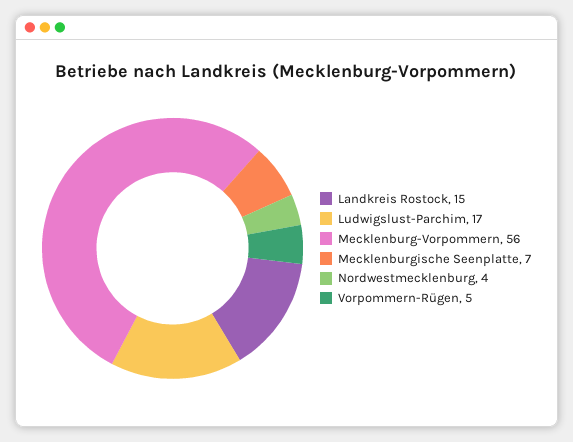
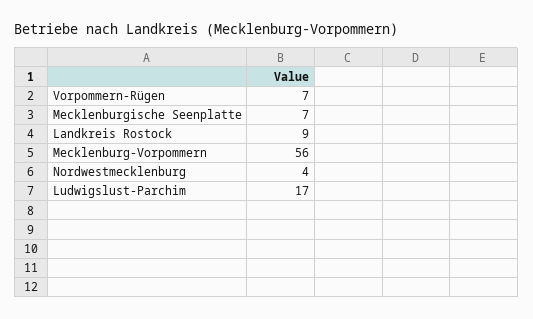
  {
-   "Landkreis Rostock": 15,
+   "Landkreis Rostock": 9,
    "Ludwigslust-Parchim": 17,
    "Mecklenburg-Vorpommern": 56,
    "Mecklenburgische Seenplatte": 7,
    "Nordwestmecklenburg": 4,
-   "Vorpommern-Rügen": 5
+   "Vorpommern-Rügen": 7
  }

